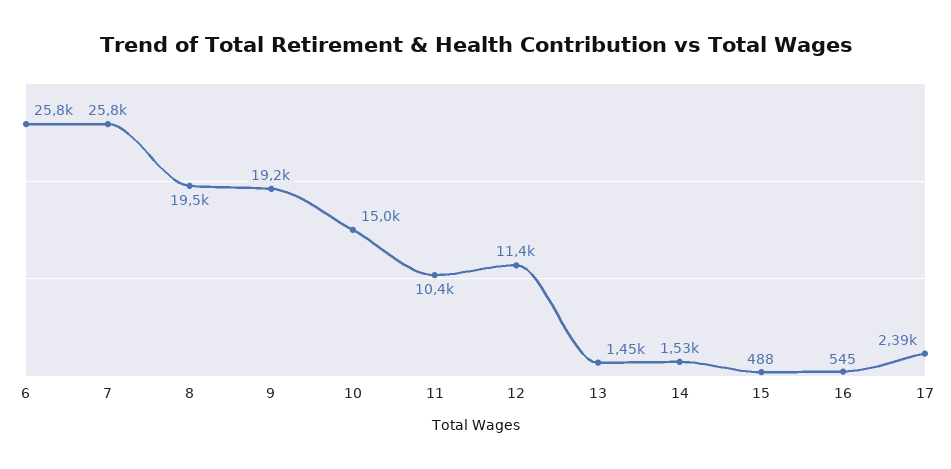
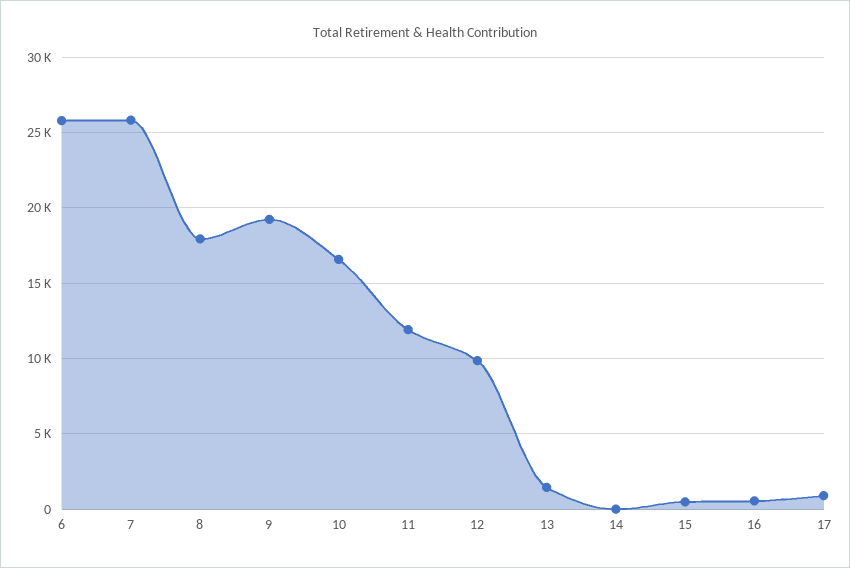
  {
    "6": 25800,
    "7": 25800,
-   "8": 19500,
+   "8": 18000,
    "9": 19200,
-   "10": 15000,
+   "10": 16500,
-   "11": 10400,
+   "11": 12000,
-   "12": 11400,
+   "12": 10000,
    "13": 1450,
-   "14": 1530,
+   "14": 0,
    "15": 488,
    "16": 545,
-   "17": 2390
+   "17": 1000
  }

